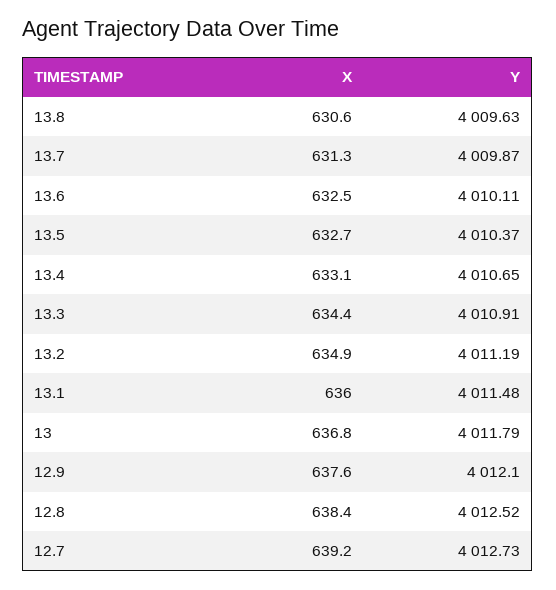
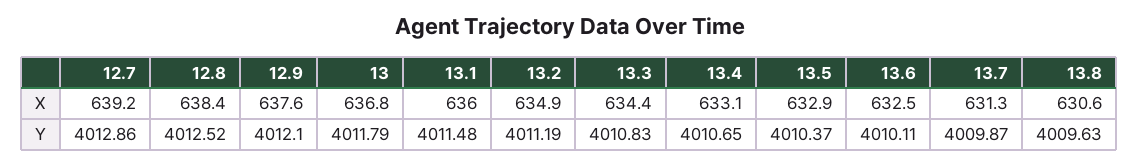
  {
    "X": {
      "13.8": 630.6,
      "13.7": 631.3,
      "13.6": 632.5,
-     "13.5": 632.7,
+     "13.5": 632.9,
      "13.4": 633.1,
      "13.3": 634.4,
      "13.2": 634.9,
      "13.1": 636,
      "13": 636.8,
      "12.9": 637.6,
      "12.8": 638.4,
      "12.7": 639.2
    },
    "Y": {
      "13.8": 4009.63,
      "13.7": 4009.87,
      "13.6": 4010.11,
      "13.5": 4010.37,
      "13.4": 4010.65,
-     "13.3": 4010.91,
+     "13.3": 4010.83,
      "13.2": 4011.19,
      "13.1": 4011.48,
      "13": 4011.79,
      "12.9": 4012.1,
      "12.8": 4012.52,
-     "12.7": 4012.73
+     "12.7": 4012.86
    }
  }

